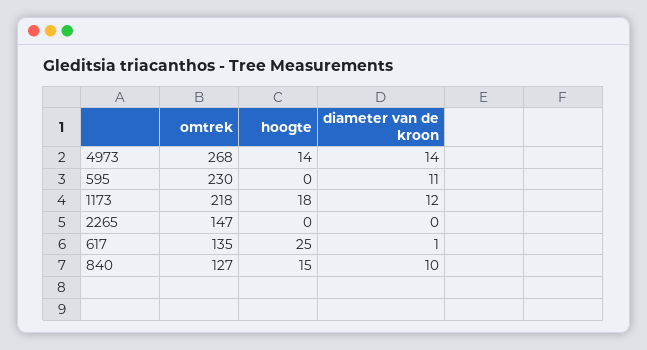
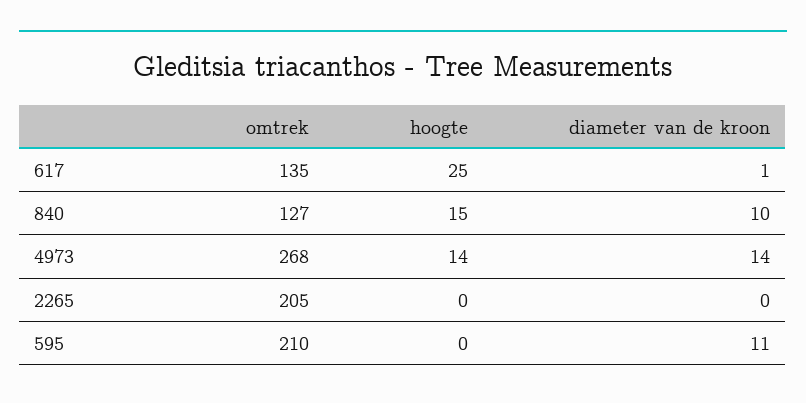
  {
    "omtrek": {
      "4973": 268,
-     "595": 230,
+     "595": 210,
-     "1173": 218,
-     "2265": 147,
+     "2265": 205,
      "617": 135,
      "840": 127
    },
    "hoogte": {
      "4973": 14,
      "595": 0,
-     "1173": 18,
      "2265": 0,
      "617": 25,
      "840": 15
    },
    "diameter van de kroon": {
      "4973": 14,
      "595": 11,
-     "1173": 12,
      "2265": 0,
      "617": 1,
      "840": 10
    }
  }

